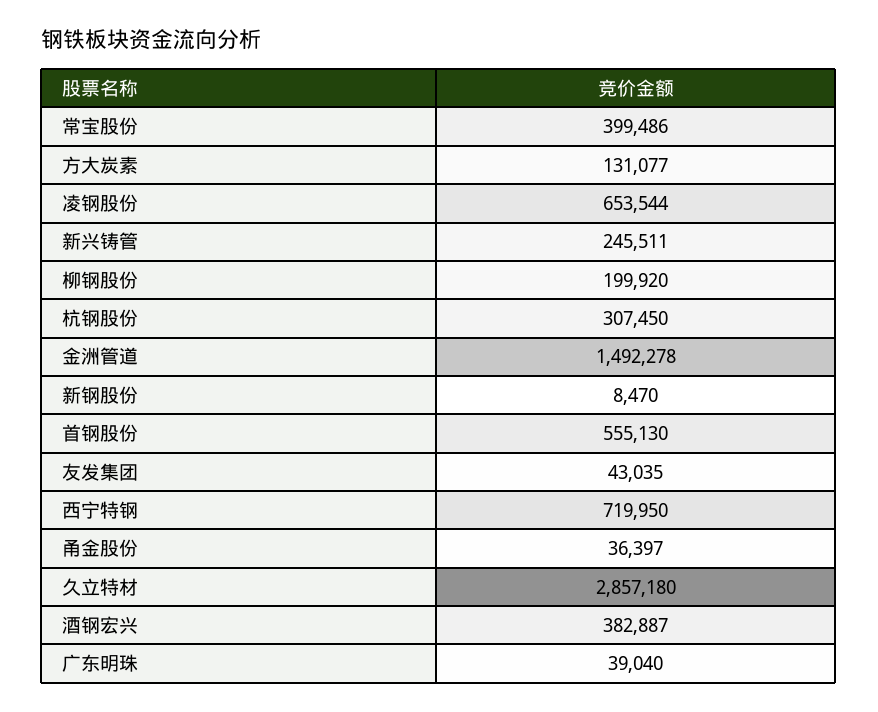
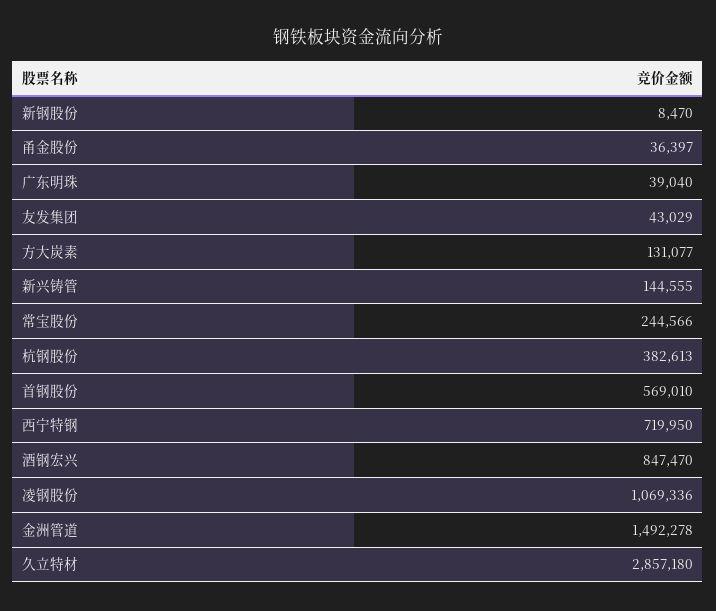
  {
-   "常宝股份": 399486,
+   "常宝股份": 244566,
    "方大炭素": 131077,
-   "凌钢股份": 653544,
+   "凌钢股份": 1069336,
-   "新兴铸管": 245511,
+   "新兴铸管": 144555,
-   "柳钢股份": 199920,
-   "杭钢股份": 307450,
+   "杭钢股份": 382613,
    "金洲管道": 1492278,
    "新钢股份": 8470,
-   "首钢股份": 555130,
+   "首钢股份": 569010,
-   "友发集团": 43035,
+   "友发集团": 43029,
    "西宁特钢": 719950,
    "甬金股份": 36397,
    "久立特材": 2857180,
-   "酒钢宏兴": 382887,
+   "酒钢宏兴": 847470,
    "广东明珠": 39040
  }

